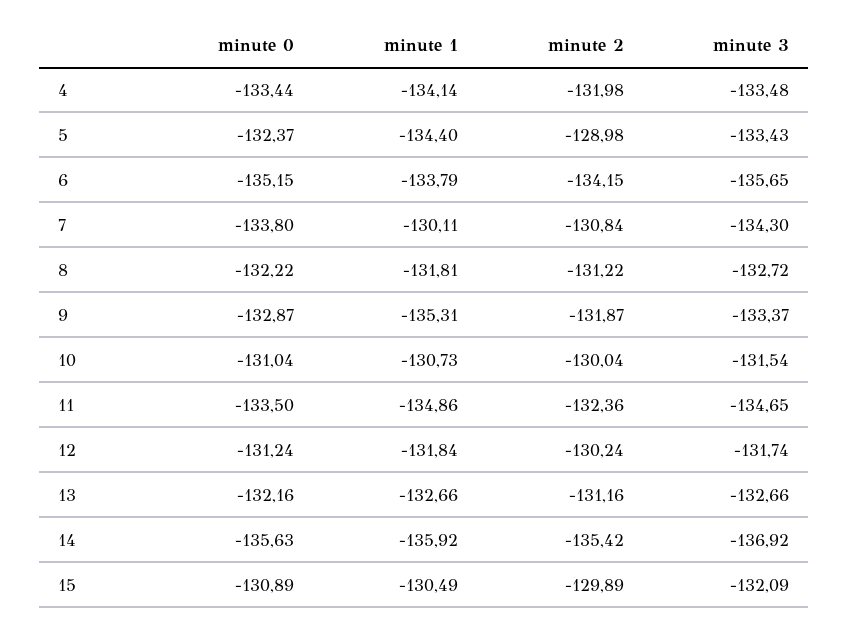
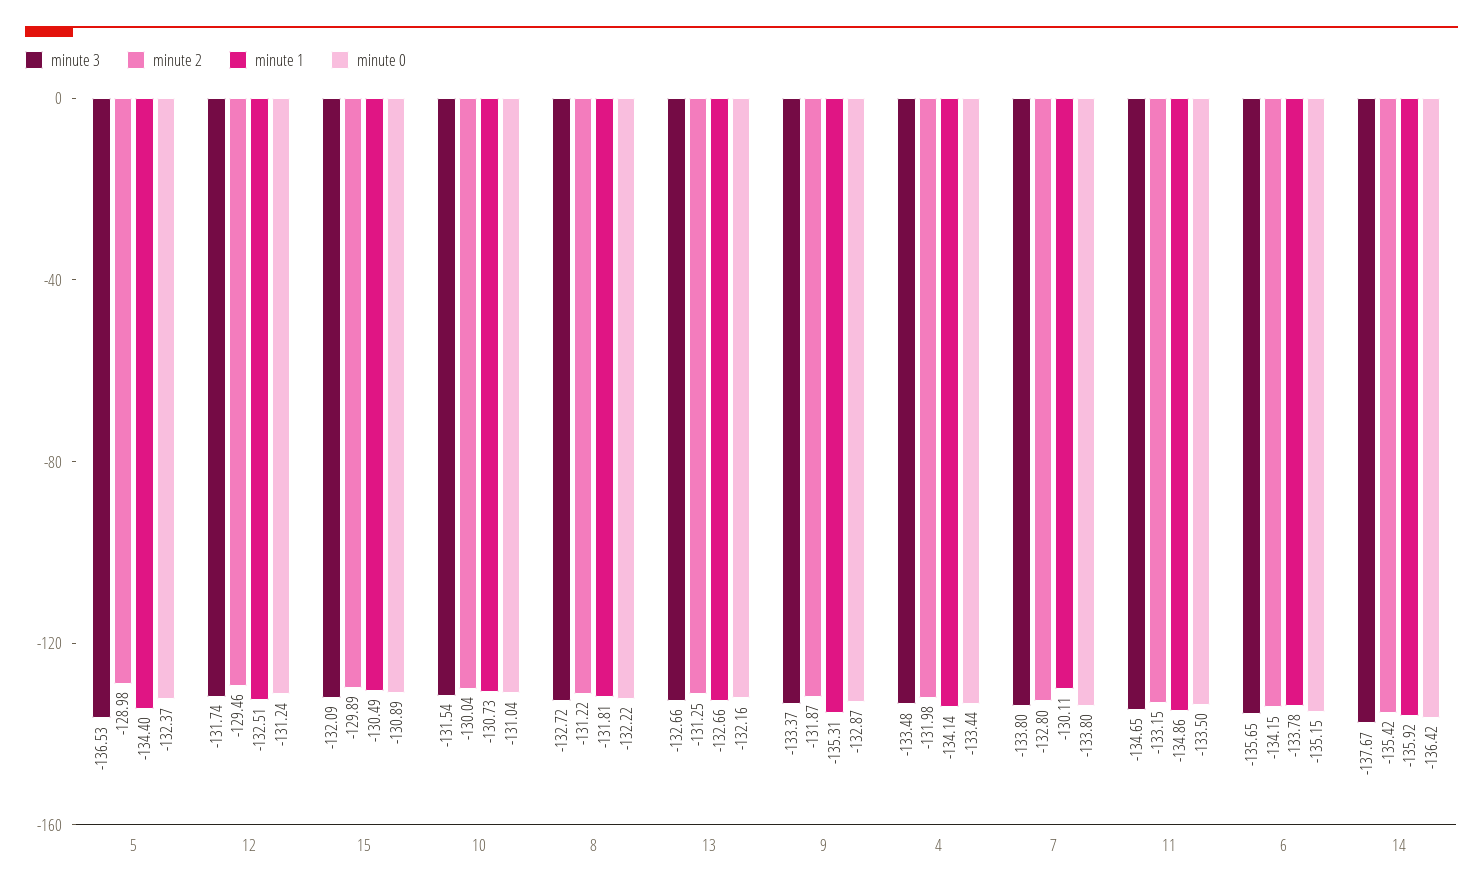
  {
    "minute 0": {
      "4": -133.44,
      "5": -132.37,
      "6": -135.15,
      "7": -133.8,
      "8": -132.22,
      "9": -132.87,
      "10": -131.04,
      "11": -133.5,
      "12": -131.24,
      "13": -132.16,
-     "14": -135.63,
+     "14": -136.42,
      "15": -130.89
    },
    "minute 1": {
      "4": -134.14,
      "5": -134.4,
-     "6": -133.79,
+     "6": -133.78,
      "7": -130.11,
      "8": -131.81,
      "9": -135.31,
      "10": -130.73,
      "11": -134.86,
-     "12": -131.84,
+     "12": -132.51,
      "13": -132.66,
      "14": -135.92,
      "15": -130.49
    },
    "minute 2": {
      "4": -131.98,
      "5": -128.98,
      "6": -134.15,
-     "7": -130.84,
+     "7": -132.8,
      "8": -131.22,
      "9": -131.87,
      "10": -130.04,
-     "11": -132.36,
+     "11": -133.15,
-     "12": -130.24,
+     "12": -129.46,
-     "13": -131.16,
+     "13": -131.25,
      "14": -135.42,
      "15": -129.89
    },
    "minute 3": {
      "4": -133.48,
-     "5": -133.43,
+     "5": -136.53,
      "6": -135.65,
-     "7": -134.3,
+     "7": -133.8,
      "8": -132.72,
      "9": -133.37,
      "10": -131.54,
      "11": -134.65,
      "12": -131.74,
      "13": -132.66,
-     "14": -136.92,
+     "14": -137.67,
      "15": -132.09
    }
  }

